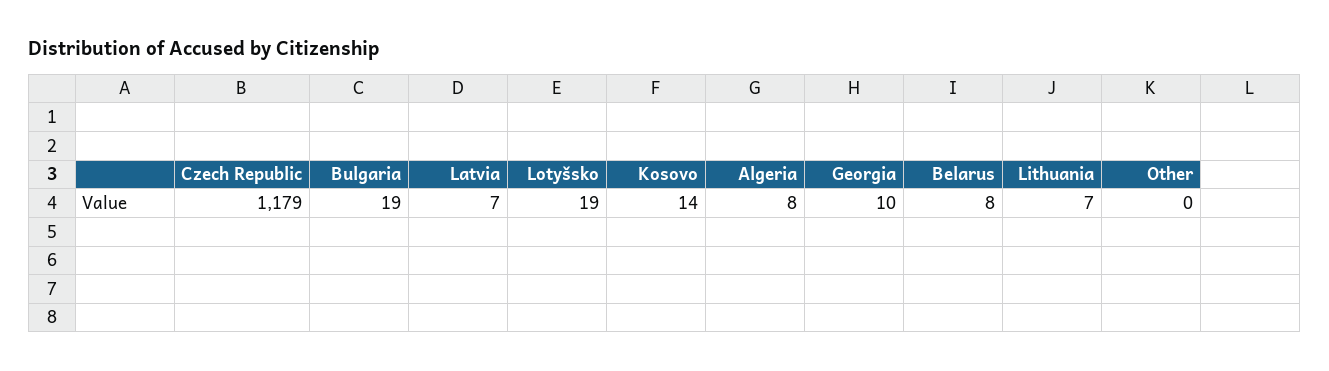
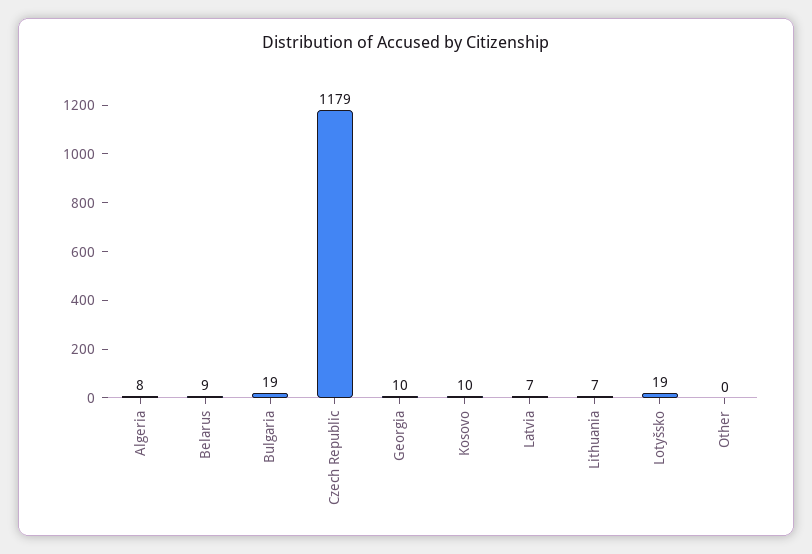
  {
    "Czech Republic": 1179,
    "Bulgaria": 19,
    "Latvia": 7,
    "Lotyšsko": 19,
-   "Kosovo": 14,
+   "Kosovo": 10,
    "Algeria": 8,
    "Georgia": 10,
-   "Belarus": 8,
+   "Belarus": 9,
    "Lithuania": 7,
    "Other": 0
  }

